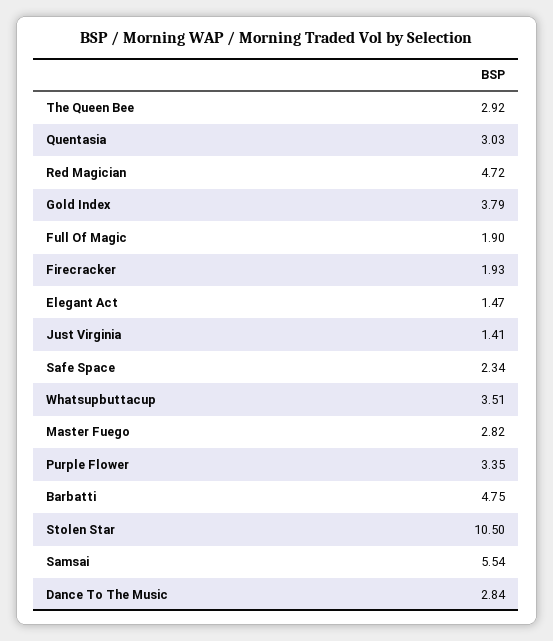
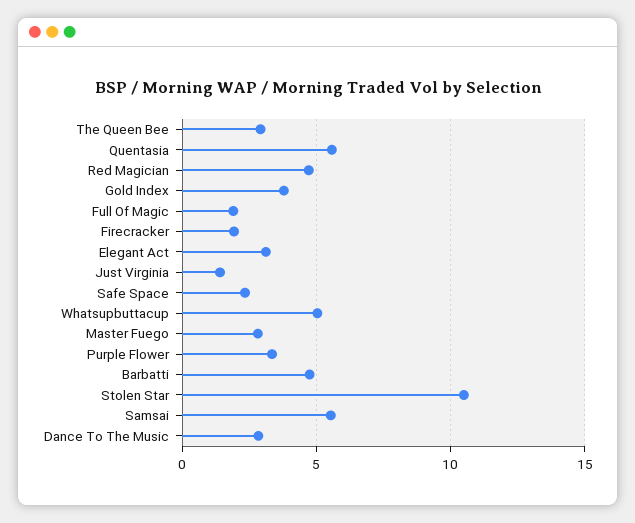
  {
    "The Queen Bee": 2.92,
-   "Quentasia": 3.03,
+   "Quentasia": 5.5,
    "Red Magician": 4.72,
    "Gold Index": 3.79,
    "Full Of Magic": 1.9,
    "Firecracker": 1.93,
-   "Elegant Act": 1.47,
+   "Elegant Act": 3,
    "Just Virginia": 1.41,
    "Safe Space": 2.34,
-   "Whatsupbuttacup": 3.51,
+   "Whatsupbuttacup": 5,
    "Master Fuego": 2.82,
    "Purple Flower": 3.35,
    "Barbatti": 4.75,
    "Stolen Star": 10.5,
    "Samsai": 5.54,
    "Dance To The Music": 2.84
  }

